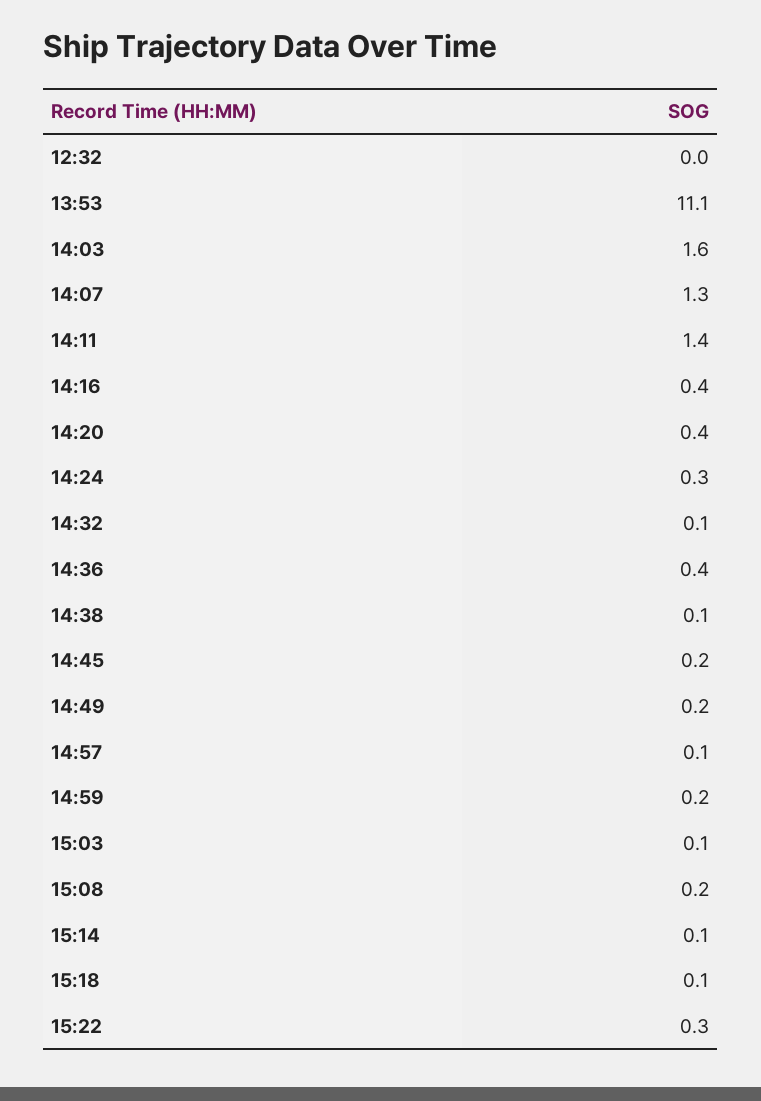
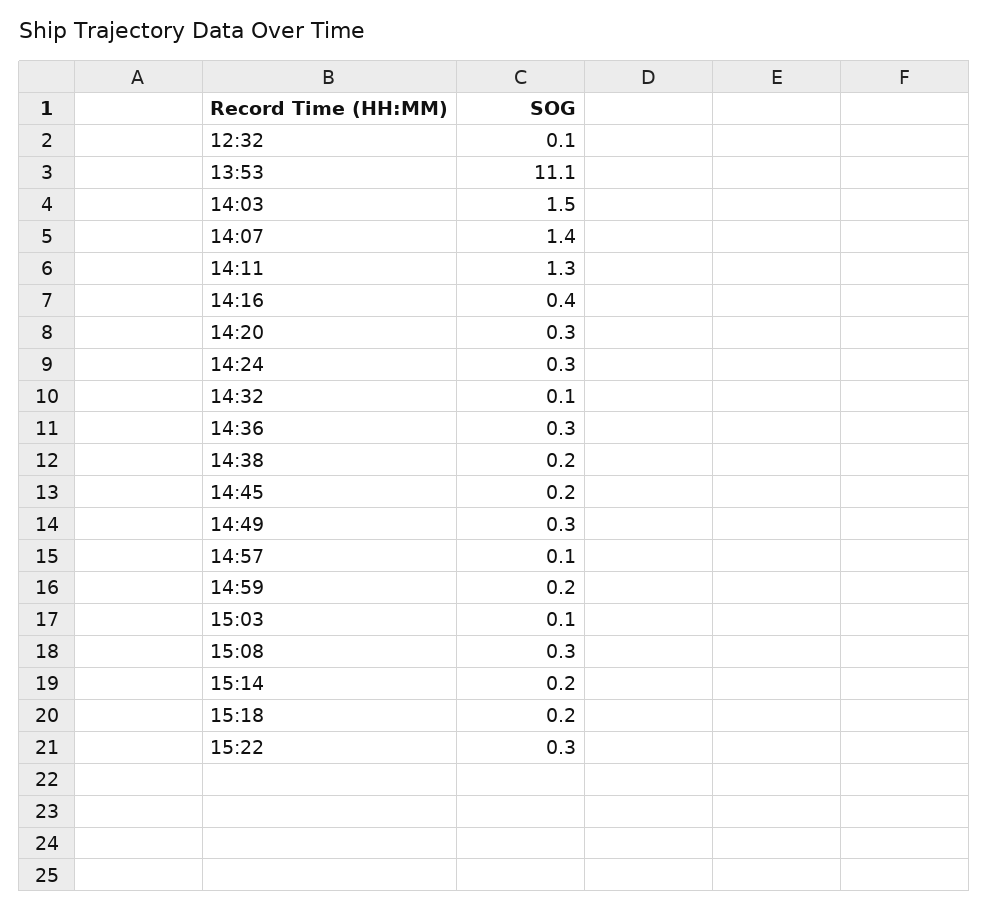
  {
-   "12:32": 0,
+   "12:32": 0.1,
    "13:53": 11.1,
-   "14:03": 1.6,
+   "14:03": 1.5,
-   "14:07": 1.3,
+   "14:07": 1.4,
-   "14:11": 1.4,
+   "14:11": 1.3,
    "14:16": 0.4,
-   "14:20": 0.4,
+   "14:20": 0.3,
    "14:24": 0.3,
    "14:32": 0.1,
-   "14:36": 0.4,
+   "14:36": 0.3,
-   "14:38": 0.1,
+   "14:38": 0.2,
    "14:45": 0.2,
-   "14:49": 0.2,
+   "14:49": 0.3,
    "14:57": 0.1,
    "14:59": 0.2,
    "15:03": 0.1,
-   "15:08": 0.2,
+   "15:08": 0.3,
-   "15:14": 0.1,
+   "15:14": 0.2,
-   "15:18": 0.1,
+   "15:18": 0.2,
    "15:22": 0.3
  }

